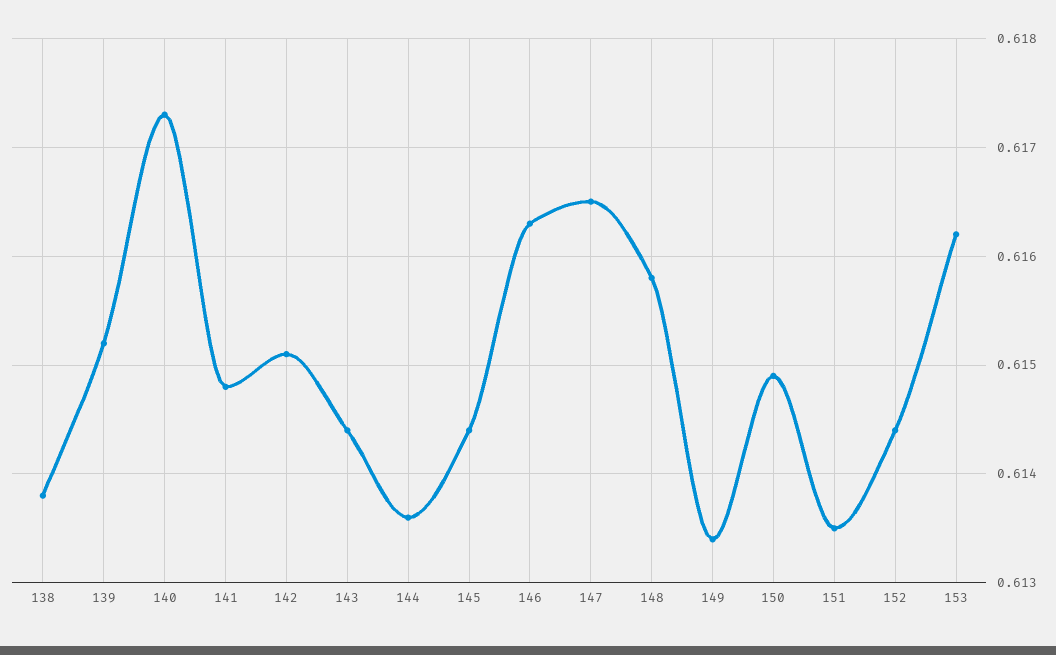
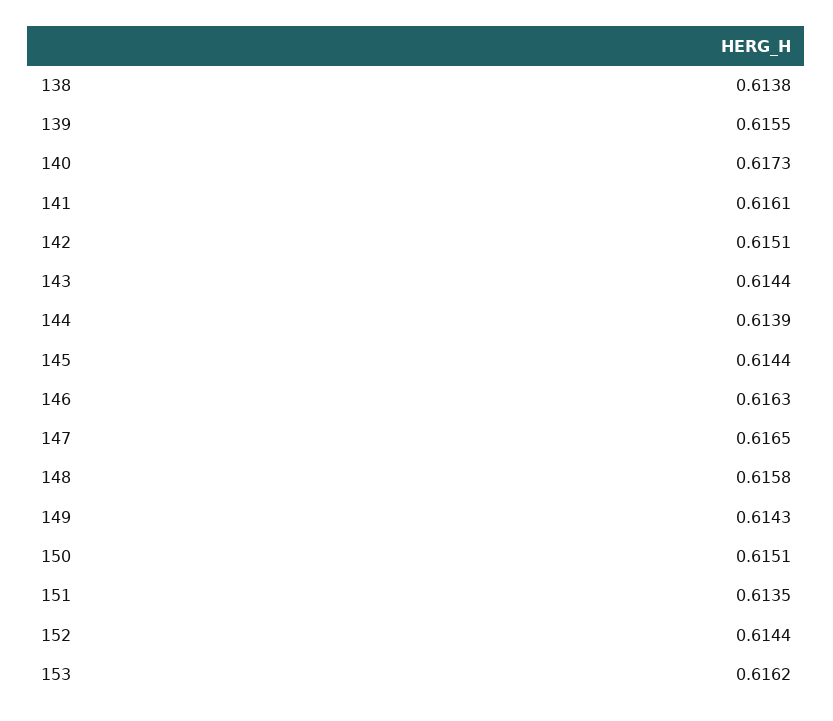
  {
    "138": 0.6138,
-   "139": 0.6152,
+   "139": 0.6155,
    "140": 0.6173,
-   "141": 0.6148,
+   "141": 0.6161,
    "142": 0.6151,
    "143": 0.6144,
-   "144": 0.6136,
+   "144": 0.6139,
    "145": 0.6144,
    "146": 0.6163,
    "147": 0.6165,
    "148": 0.6158,
-   "149": 0.6134,
+   "149": 0.6143,
-   "150": 0.6149,
+   "150": 0.6151,
    "151": 0.6135,
    "152": 0.6144,
    "153": 0.6162
  }

